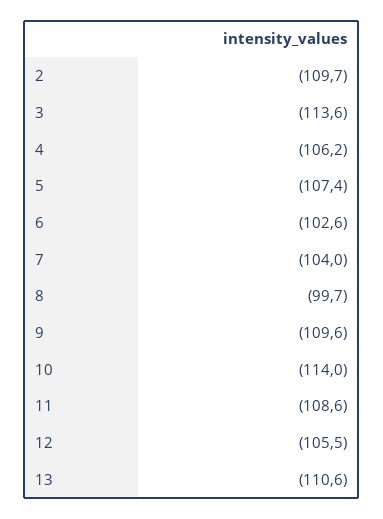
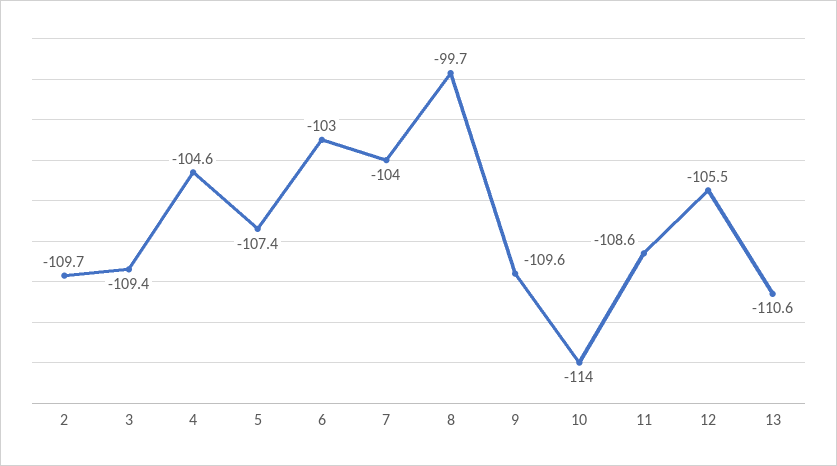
  {
    "2": -109.7,
-   "3": -113.6,
+   "3": -109.4,
-   "4": -106.2,
+   "4": -104.6,
    "5": -107.4,
-   "6": -102.6,
+   "6": -103,
    "7": -104,
    "8": -99.7,
    "9": -109.6,
    "10": -114,
    "11": -108.6,
    "12": -105.5,
    "13": -110.6
  }

